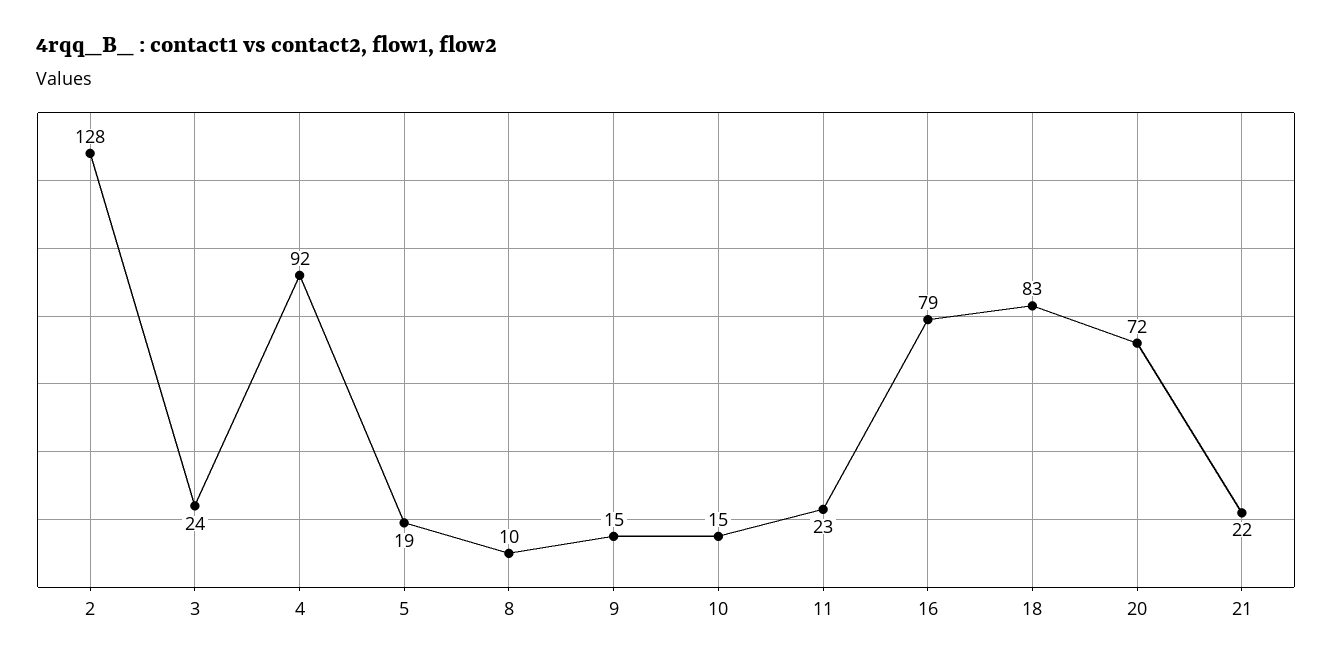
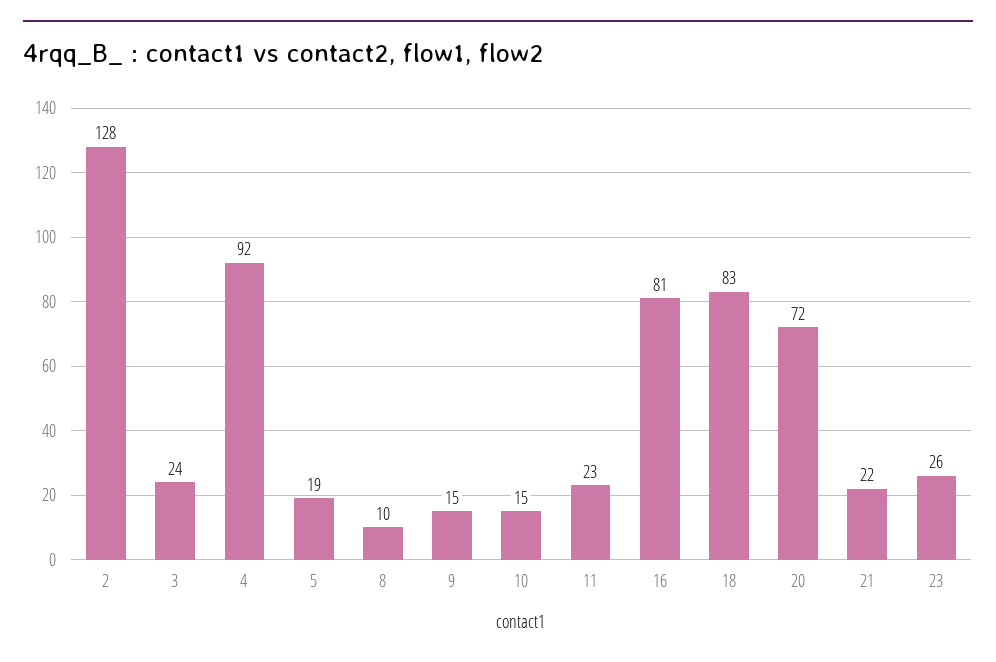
  {
    "2": 128,
    "3": 24,
    "4": 92,
    "5": 19,
    "8": 10,
    "9": 15,
    "10": 15,
    "11": 23,
-   "16": 79,
+   "16": 81,
    "18": 83,
    "20": 72,
-   "21": 22
+   "21": 22,
+   "23": 26
  }

